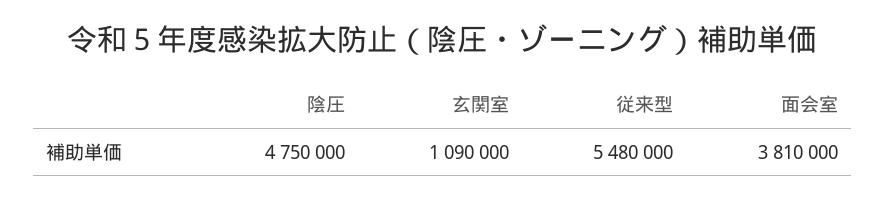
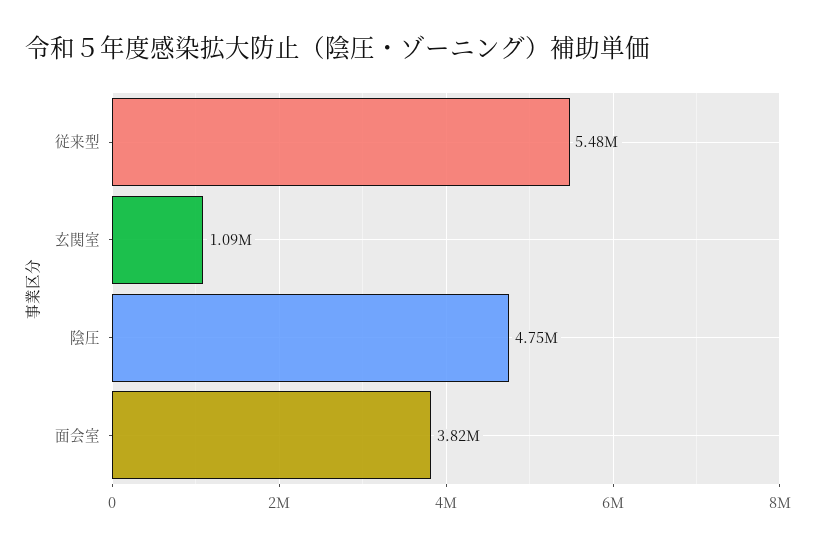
  {
    "陰圧": 4750000,
    "玄関室": 1090000,
    "従来型": 5480000,
-   "面会室": 3810000
+   "面会室": 3820000
  }

